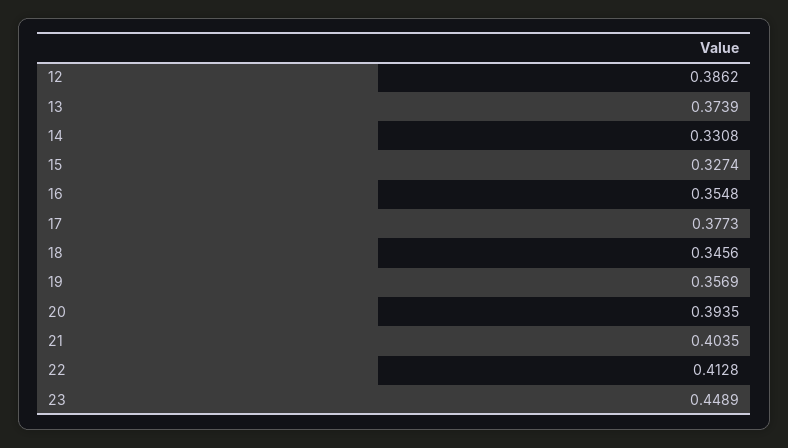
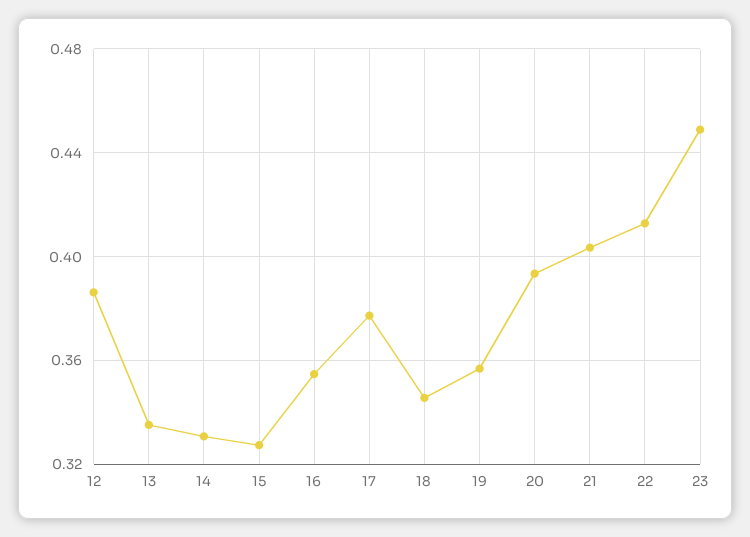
  {
    "12": 0.3862,
-   "13": 0.3739,
+   "13": 0.335,
    "14": 0.3308,
    "15": 0.3274,
    "16": 0.3548,
    "17": 0.3773,
    "18": 0.3456,
    "19": 0.3569,
    "20": 0.3935,
    "21": 0.4035,
    "22": 0.4128,
    "23": 0.4489
  }

